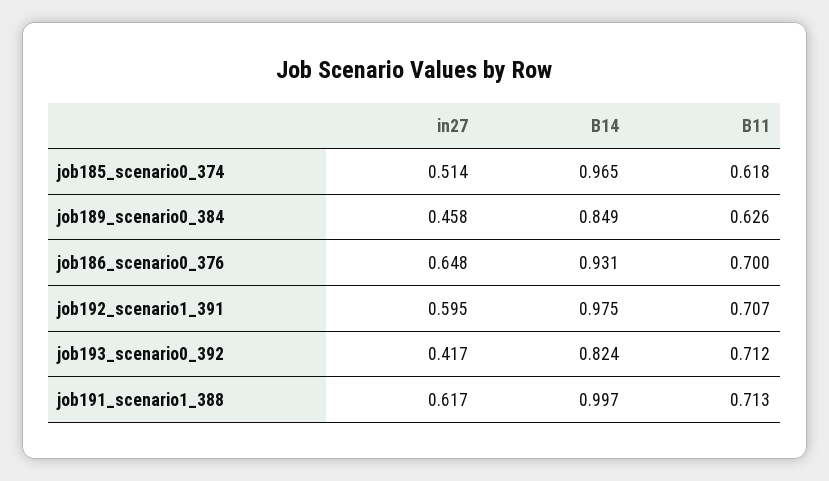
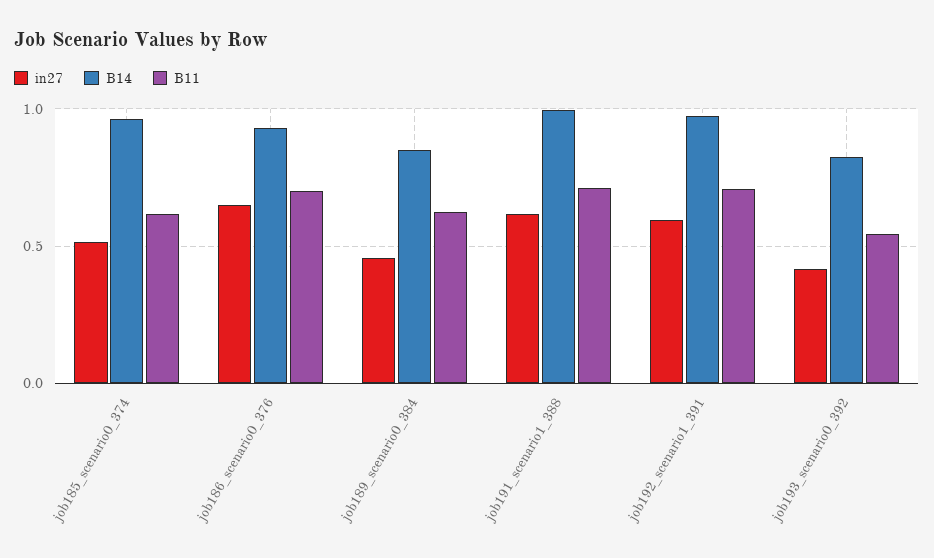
  {
    "in27": {
      "job185_scenario0_374": 0.514,
      "job189_scenario0_384": 0.458,
      "job186_scenario0_376": 0.648,
      "job192_scenario1_391": 0.595,
      "job193_scenario0_392": 0.417,
      "job191_scenario1_388": 0.617
    },
    "B14": {
      "job185_scenario0_374": 0.965,
      "job189_scenario0_384": 0.849,
      "job186_scenario0_376": 0.931,
      "job192_scenario1_391": 0.975,
      "job193_scenario0_392": 0.824,
      "job191_scenario1_388": 0.997
    },
    "B11": {
      "job185_scenario0_374": 0.618,
      "job189_scenario0_384": 0.626,
      "job186_scenario0_376": 0.7,
      "job192_scenario1_391": 0.707,
-     "job193_scenario0_392": 0.712,
+     "job193_scenario0_392": 0.55,
      "job191_scenario1_388": 0.713
    }
  }

